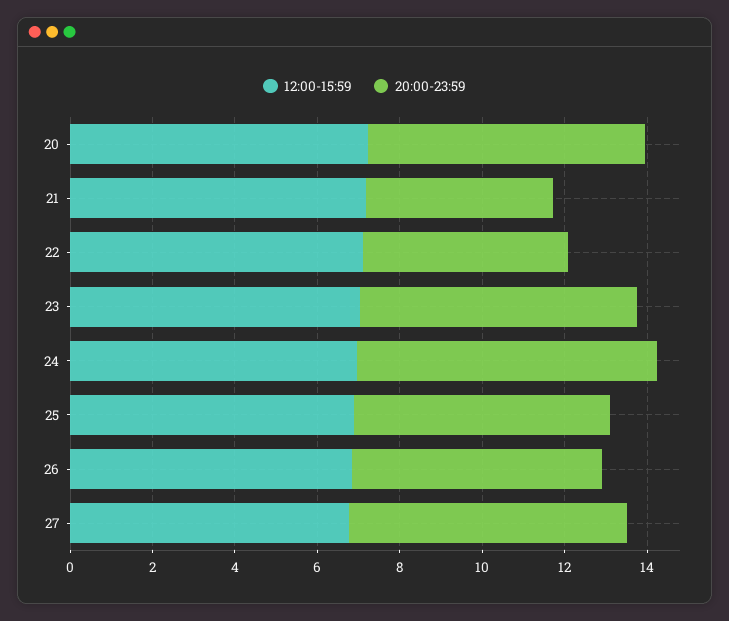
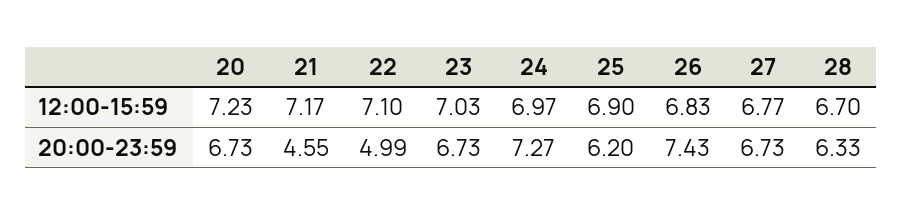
  {
    "12:00-15:59": {
      "20": 7.23,
      "21": 7.17,
      "22": 7.1,
      "23": 7.03,
      "24": 6.97,
      "25": 6.9,
      "26": 6.83,
-     "27": 6.77
+     "27": 6.77,
+     "28": 6.7
    },
    "20:00-23:59": {
      "20": 6.73,
      "21": 4.55,
      "22": 4.99,
      "23": 6.73,
      "24": 7.27,
      "25": 6.2,
-     "26": 6,
+     "26": 7.43,
-     "27": 6.73
+     "27": 6.73,
+     "28": 6.33
    }
  }

